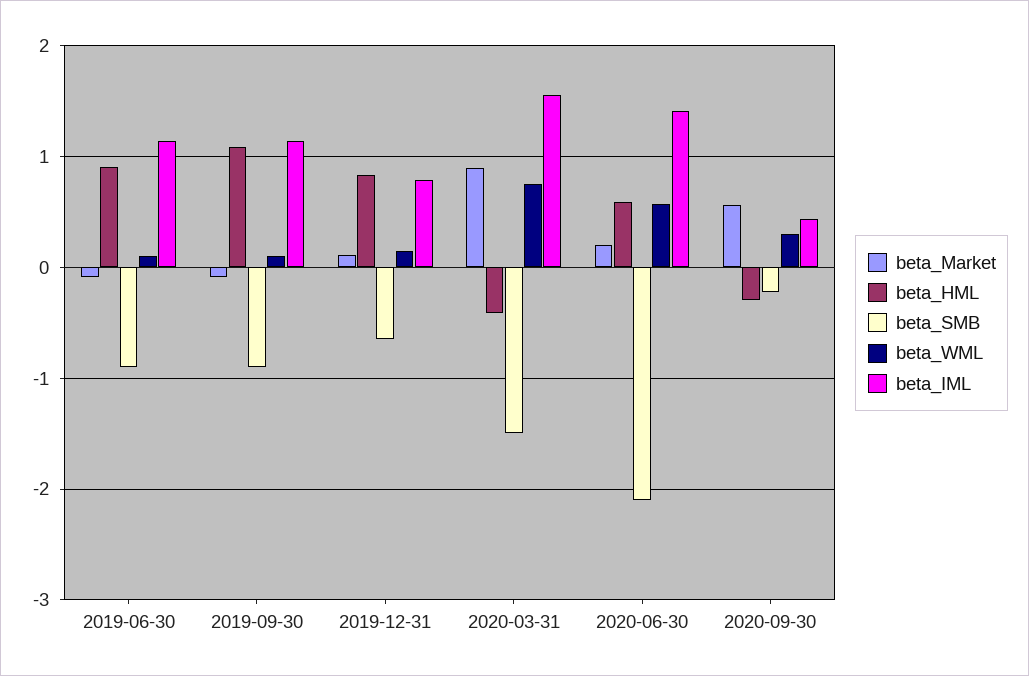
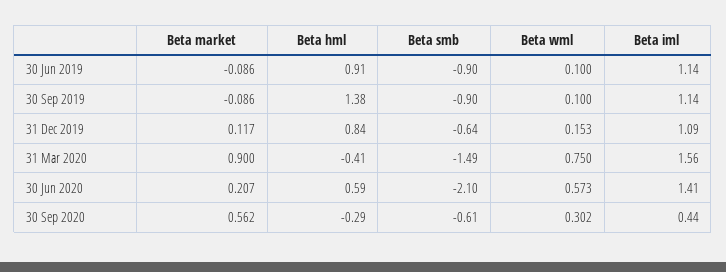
  {
    "beta_Market": {
      "2019-06-30": -0.086,
      "2019-09-30": -0.086,
      "2019-12-31": 0.117,
      "2020-03-31": 0.9,
      "2020-06-30": 0.207,
      "2020-09-30": 0.562
    },
    "beta_HML": {
      "2019-06-30": 0.91,
-     "2019-09-30": 1.1,
+     "2019-09-30": 1.38,
      "2019-12-31": 0.84,
      "2020-03-31": -0.41,
      "2020-06-30": 0.59,
      "2020-09-30": -0.29
    },
    "beta_SMB": {
      "2019-06-30": -0.9,
      "2019-09-30": -0.9,
      "2019-12-31": -0.64,
      "2020-03-31": -1.49,
      "2020-06-30": -2.1,
-     "2020-09-30": -0.2
+     "2020-09-30": -0.61
    },
    "beta_WML": {
      "2019-06-30": 0.1,
      "2019-09-30": 0.1,
      "2019-12-31": 0.153,
      "2020-03-31": 0.75,
      "2020-06-30": 0.573,
      "2020-09-30": 0.302
    },
    "beta_IML": {
      "2019-06-30": 1.14,
      "2019-09-30": 1.14,
-     "2019-12-31": 0.8,
+     "2019-12-31": 1.09,
      "2020-03-31": 1.56,
      "2020-06-30": 1.41,
      "2020-09-30": 0.44
    }
  }

